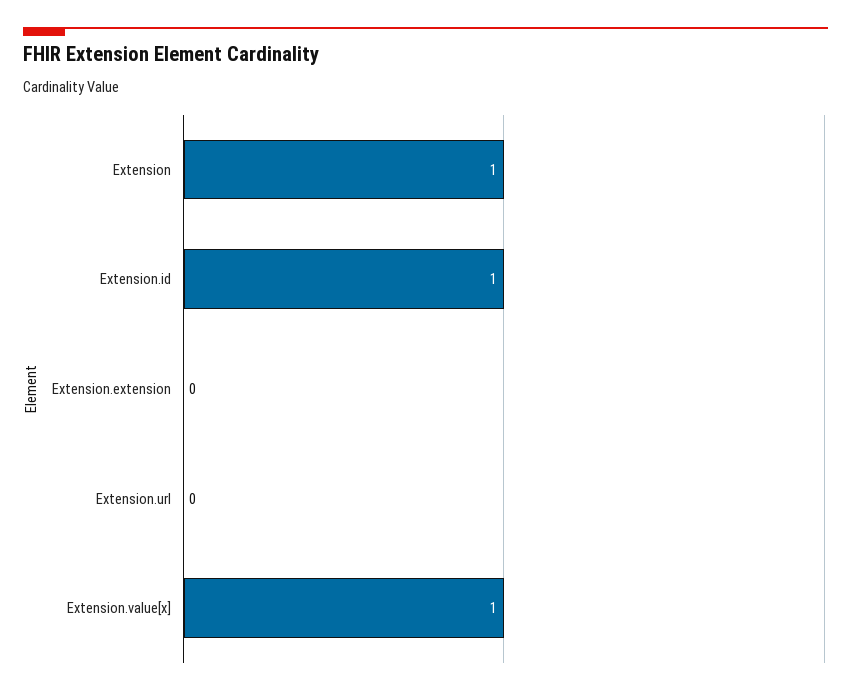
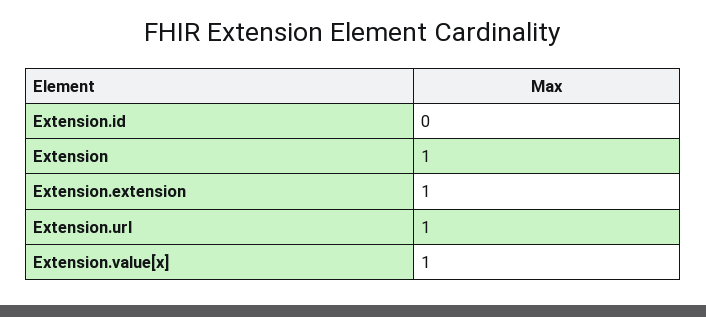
  {
    "Extension": 1,
-   "Extension.id": 1,
+   "Extension.id": 0,
-   "Extension.extension": 0,
+   "Extension.extension": 1,
-   "Extension.url": 0,
+   "Extension.url": 1,
    "Extension.value[x]": 1
  }

